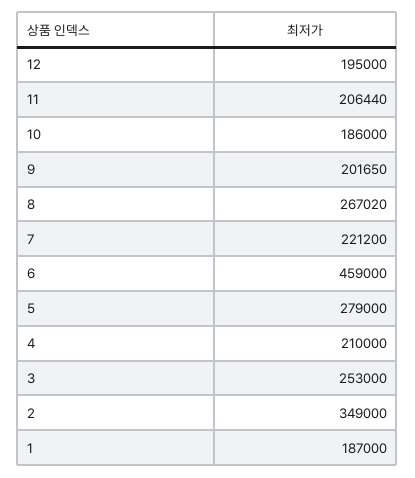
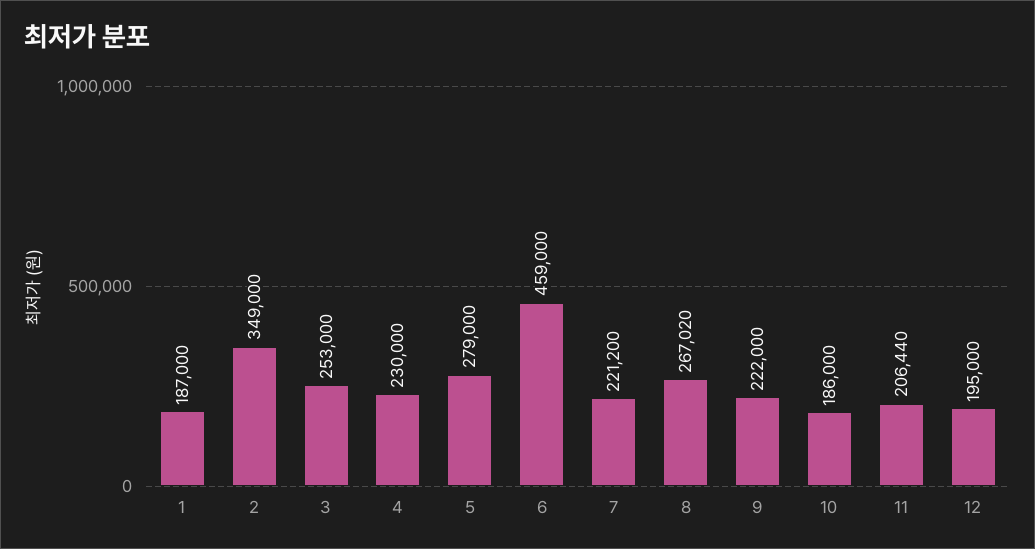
  {
    "12": 195000,
    "11": 206440,
    "10": 186000,
-   "9": 201650,
+   "9": 222000,
    "8": 267020,
    "7": 221200,
    "6": 459000,
    "5": 279000,
-   "4": 210000,
+   "4": 230000,
    "3": 253000,
    "2": 349000,
    "1": 187000
  }

